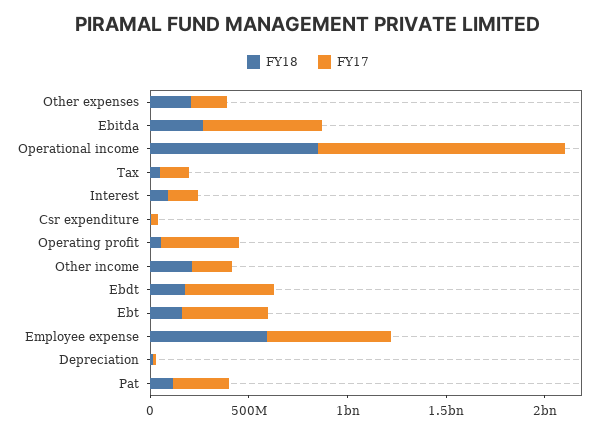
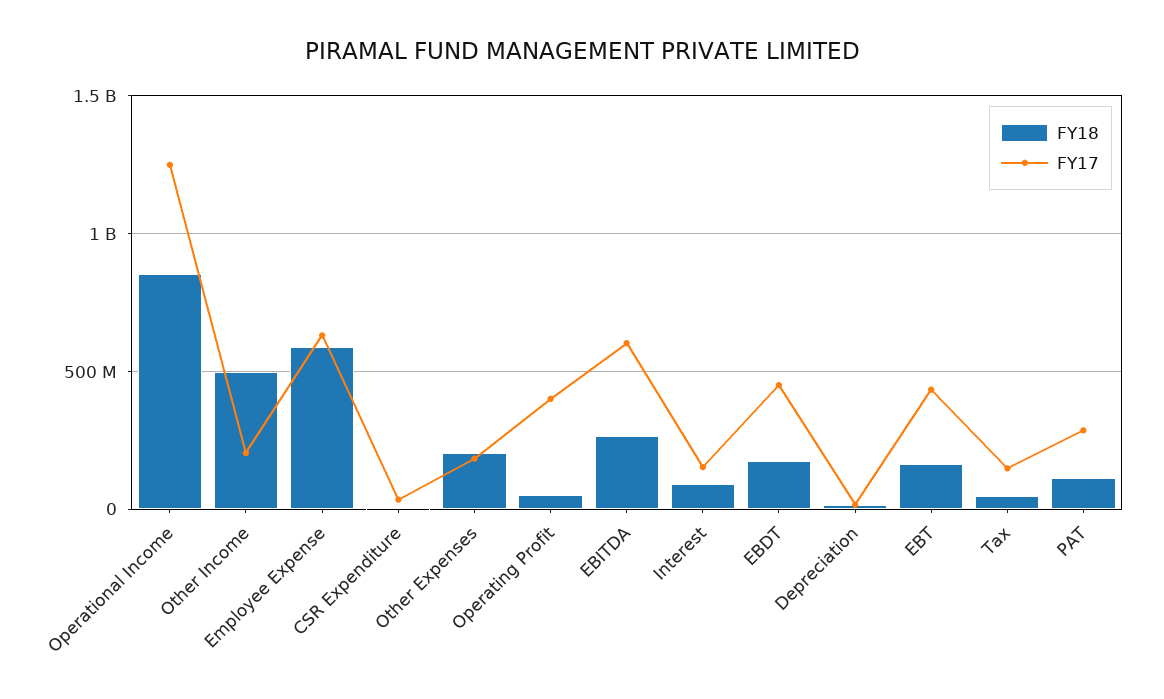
  {
    "FY18": {
      "Other expenses": 200000000,
      "Ebitda": 250000000,
      "Operational income": 850000000,
      "Tax": 50000000,
      "Interest": 100000000,
      "Csr expenditure": 0,
      "Operating profit": 50000000,
-     "Other income": 200000000,
+     "Other income": 500000000,
      "Ebdt": 200000000,
      "Ebt": 150000000,
      "Employee expense": 600000000,
      "Depreciation": 0,
      "Pat": 100000000
    },
    "FY17": {
      "Other expenses": 200000000,
      "Ebitda": 600000000,
      "Operational income": 1250000000,
      "Tax": 150000000,
      "Interest": 150000000,
      "Csr expenditure": 50000000,
      "Operating profit": 400000000,
      "Other income": 200000000,
      "Ebdt": 450000000,
      "Ebt": 450000000,
      "Employee expense": 650000000,
      "Depreciation": 0,
      "Pat": 300000000
    }
  }

